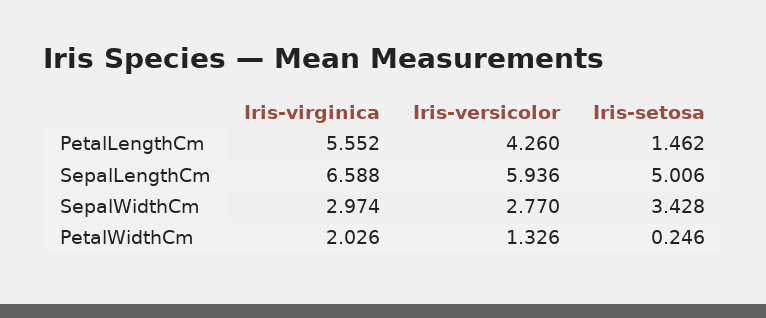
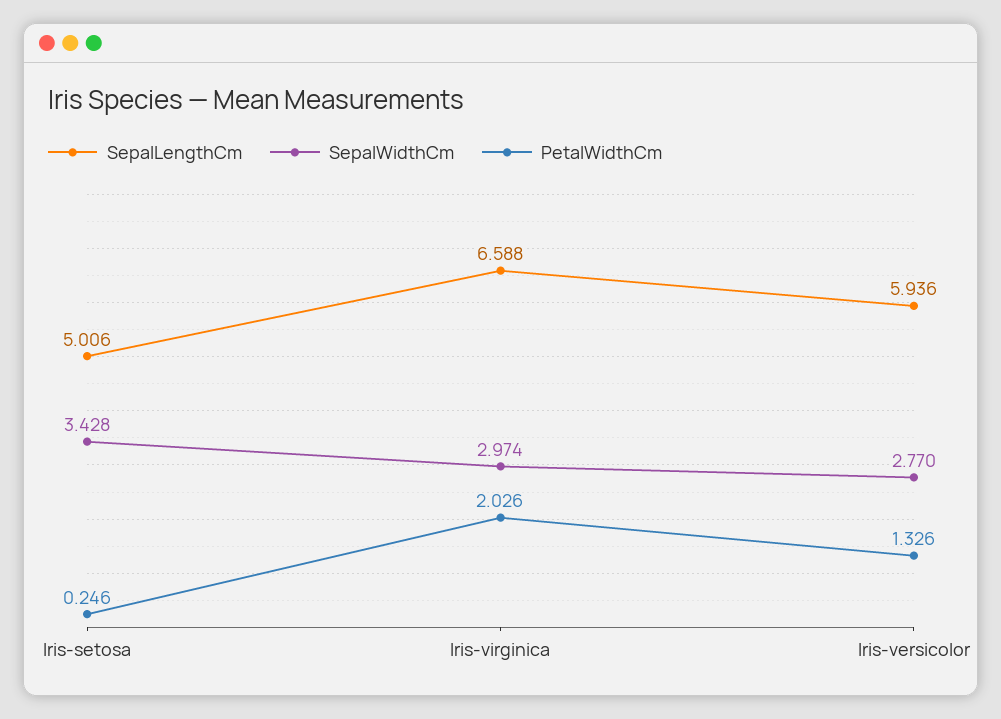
  {
-   "PetalLengthCm": {
-     "Iris-virginica": 5.552,
-     "Iris-versicolor": 4.26,
-     "Iris-setosa": 1.462
-   },
    "SepalLengthCm": {
      "Iris-virginica": 6.588,
      "Iris-versicolor": 5.936,
      "Iris-setosa": 5.006
    },
    "SepalWidthCm": {
      "Iris-virginica": 2.974,
      "Iris-versicolor": 2.77,
      "Iris-setosa": 3.428
    },
    "PetalWidthCm": {
      "Iris-virginica": 2.026,
      "Iris-versicolor": 1.326,
      "Iris-setosa": 0.246
    }
  }

